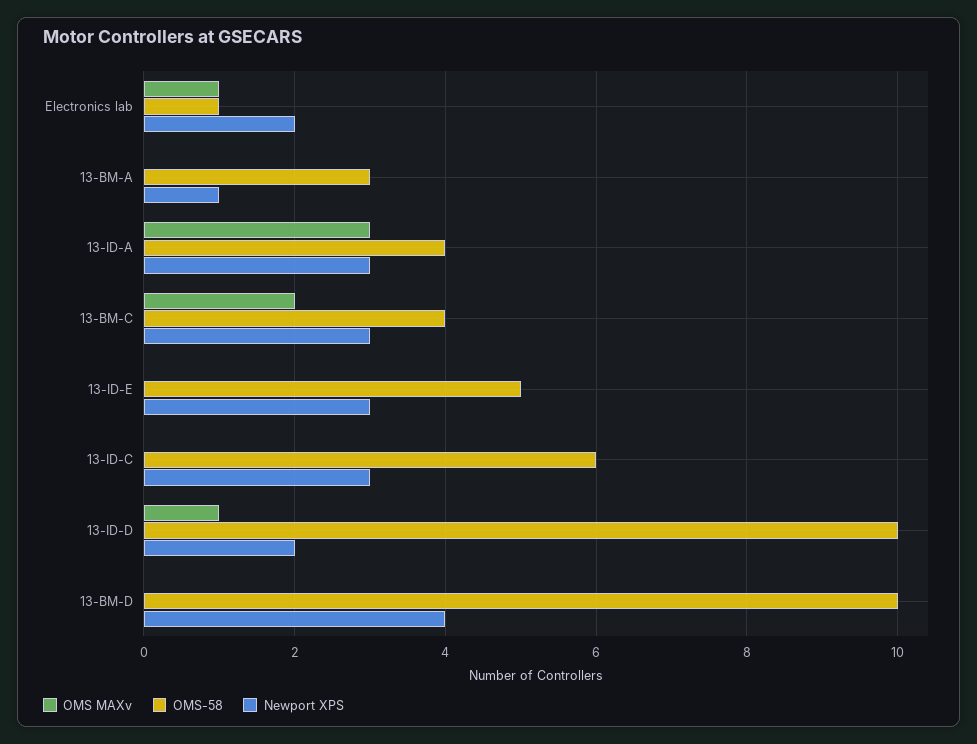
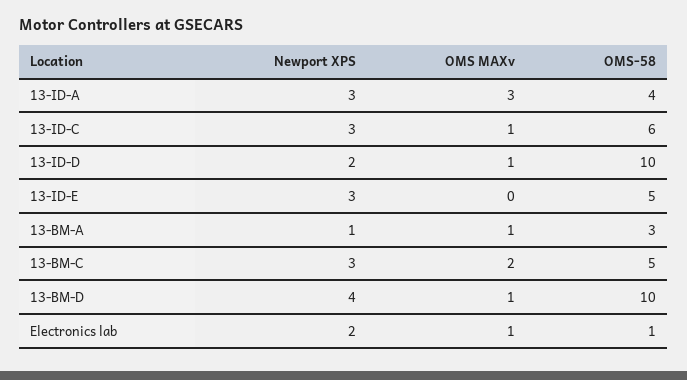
  {
    "OMS MAXv": {
      "Electronics lab": 1,
-     "13-BM-A": 0,
+     "13-BM-A": 1,
      "13-ID-A": 3,
      "13-BM-C": 2,
      "13-ID-E": 0,
-     "13-ID-C": 0,
+     "13-ID-C": 1,
      "13-ID-D": 1,
-     "13-BM-D": 0
+     "13-BM-D": 1
    },
    "OMS-58": {
      "Electronics lab": 1,
      "13-BM-A": 3,
      "13-ID-A": 4,
-     "13-BM-C": 4,
+     "13-BM-C": 5,
      "13-ID-E": 5,
      "13-ID-C": 6,
      "13-ID-D": 10,
      "13-BM-D": 10
    },
    "Newport XPS": {
      "Electronics lab": 2,
      "13-BM-A": 1,
      "13-ID-A": 3,
      "13-BM-C": 3,
      "13-ID-E": 3,
      "13-ID-C": 3,
      "13-ID-D": 2,
      "13-BM-D": 4
    }
  }

